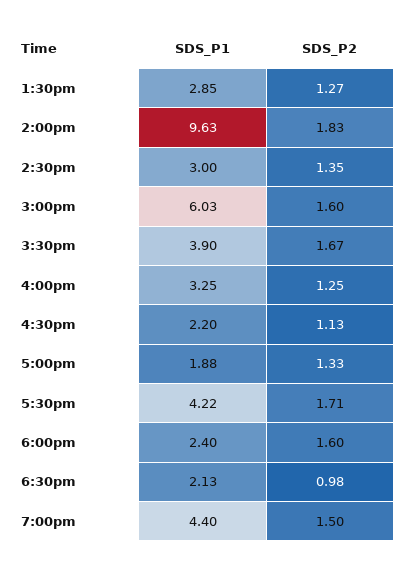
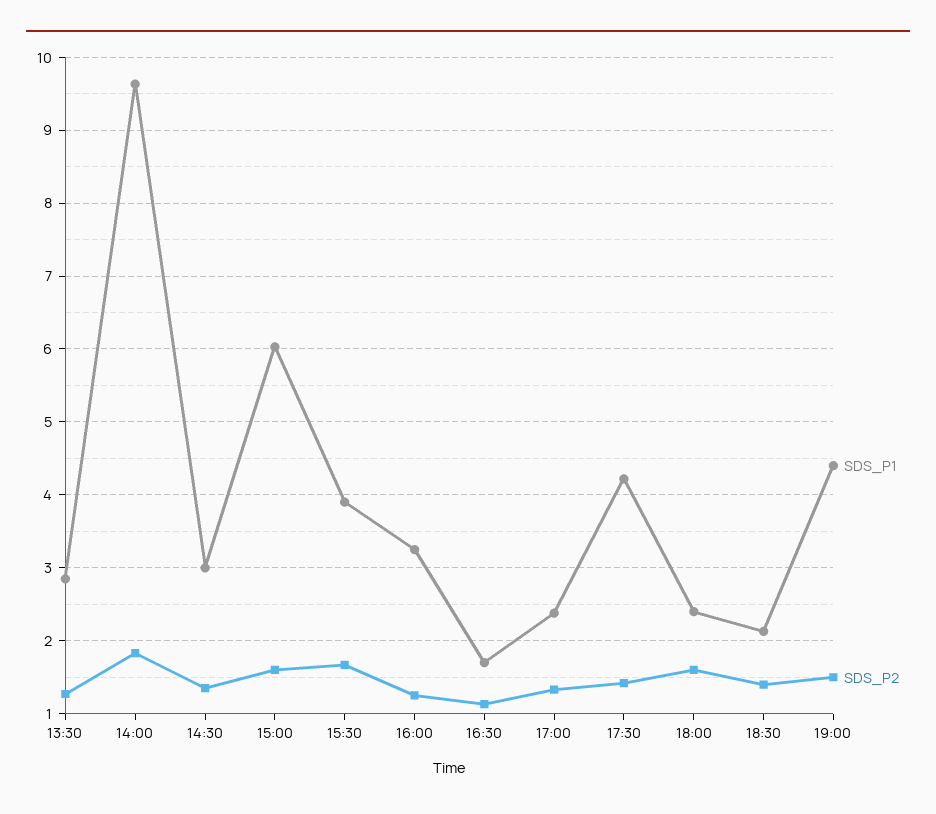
  {
    "SDS_P1": {
      "1:30pm": 2.85,
      "2:00pm": 9.63,
      "2:30pm": 3,
      "3:00pm": 6.03,
      "3:30pm": 3.9,
      "4:00pm": 3.25,
-     "4:30pm": 2.2,
+     "4:30pm": 1.7,
-     "5:00pm": 1.88,
+     "5:00pm": 2.4,
      "5:30pm": 4.22,
      "6:00pm": 2.4,
      "6:30pm": 2.13,
      "7:00pm": 4.4
    },
    "SDS_P2": {
      "1:30pm": 1.27,
      "2:00pm": 1.83,
      "2:30pm": 1.35,
      "3:00pm": 1.6,
      "3:30pm": 1.67,
      "4:00pm": 1.25,
      "4:30pm": 1.13,
      "5:00pm": 1.33,
-     "5:30pm": 1.71,
+     "5:30pm": 1.4,
      "6:00pm": 1.6,
-     "6:30pm": 0.98,
+     "6:30pm": 1.4,
      "7:00pm": 1.5
    }
  }

